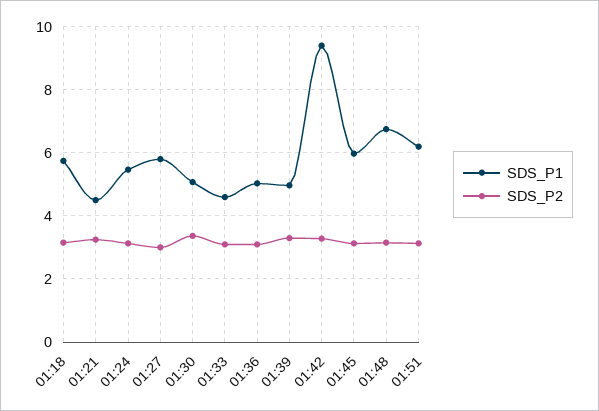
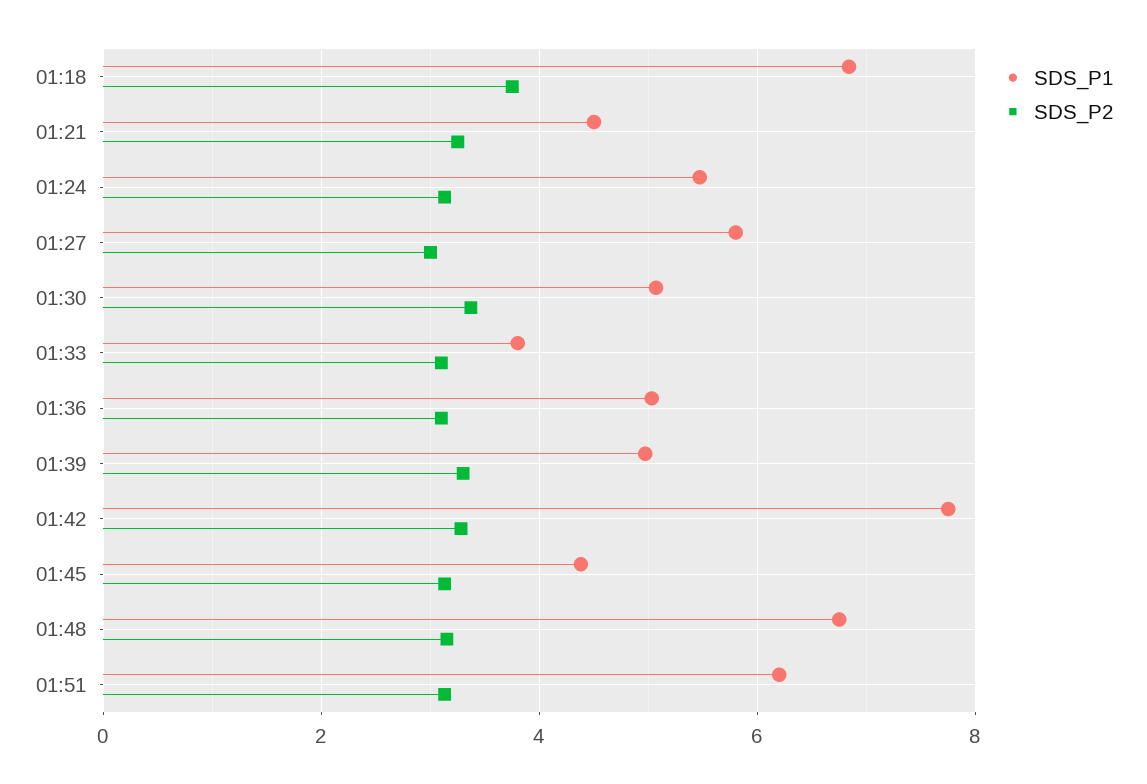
  {
    "SDS_P1": {
-     "01:18": 5.8,
+     "01:18": 6.8,
      "01:21": 4.6,
      "01:24": 5.4,
      "01:27": 5.8,
      "01:30": 5,
-     "01:33": 4.6,
+     "01:33": 3.8,
      "01:36": 5,
      "01:39": 5,
-     "01:42": 9.4,
+     "01:42": 7.8,
-     "01:45": 6,
+     "01:45": 4.4,
      "01:48": 6.8,
      "01:51": 6.2
    },
    "SDS_P2": {
-     "01:18": 3.2,
+     "01:18": 3.8,
      "01:21": 3.2,
      "01:24": 3.2,
      "01:27": 3,
      "01:30": 3.4,
      "01:33": 3.2,
      "01:36": 3.2,
      "01:39": 3.4,
      "01:42": 3.2,
      "01:45": 3.2,
      "01:48": 3.2,
      "01:51": 3.2
    }
  }

